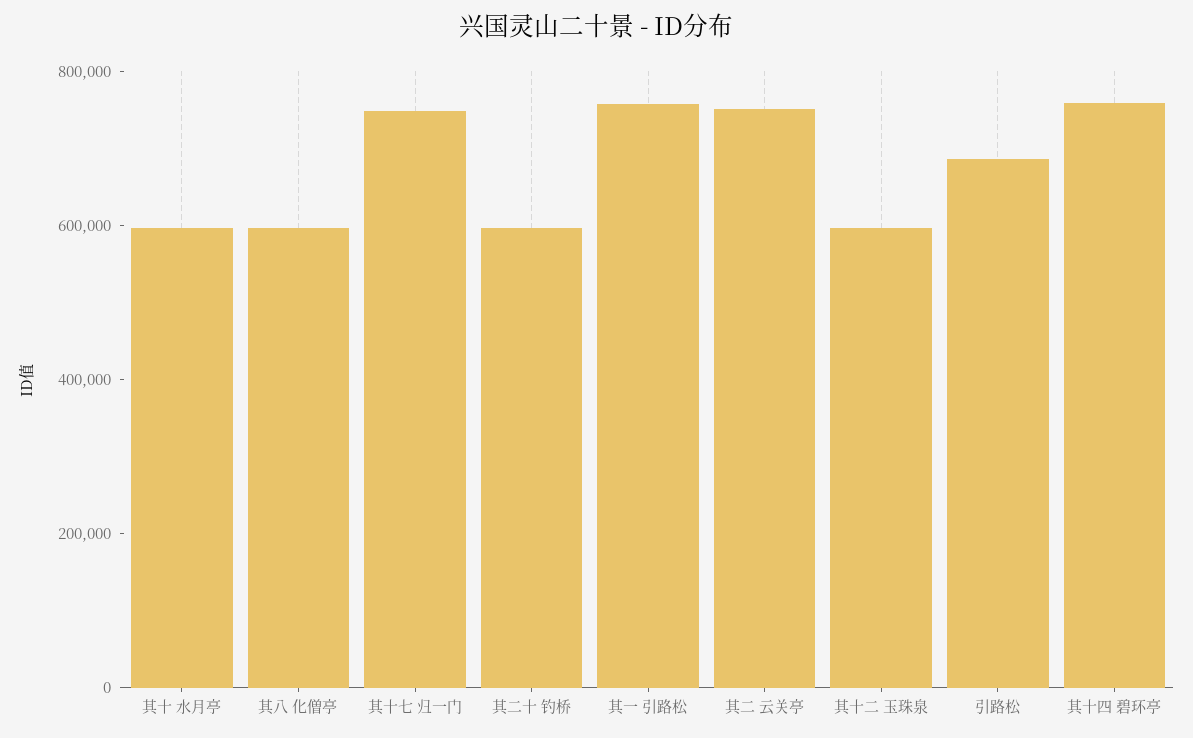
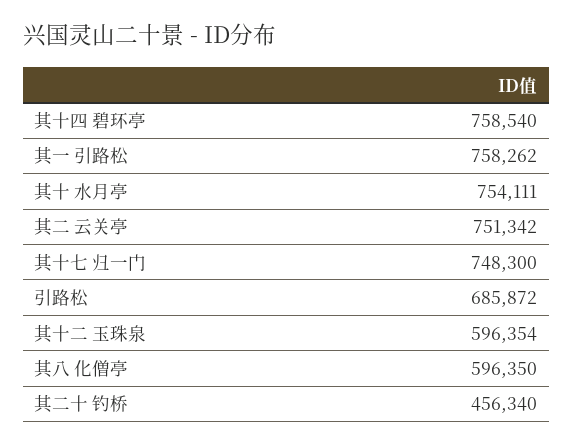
  {
-   "其十 水月亭": 600000,
+   "其十 水月亭": 754111,
    "其八 化僧亭": 596350,
    "其十七 归一门": 748300,
-   "其二十 钓桥": 600000,
+   "其二十 钓桥": 456340,
    "其一 引路松": 758262,
    "其二 云关亭": 751342,
    "其十二 玉珠泉": 596354,
    "引路松": 685872,
    "其十四 碧环亭": 758540
  }

